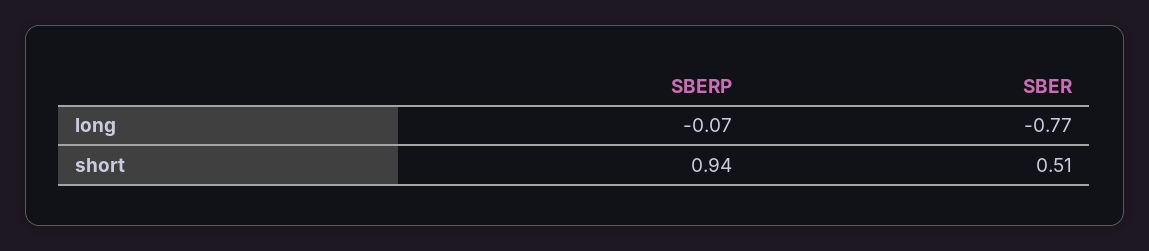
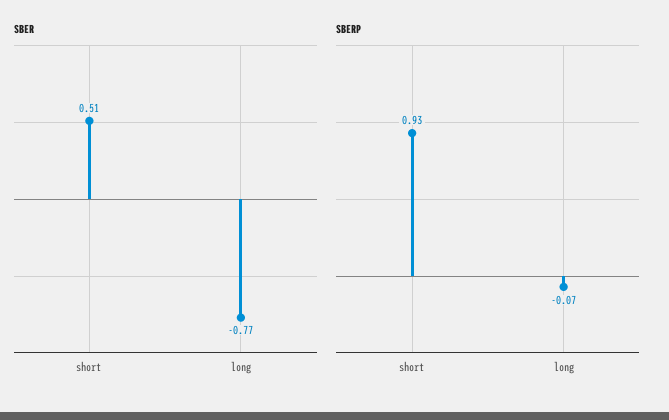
  {
    "SBERP": {
      "long": -0.07,
-     "short": 0.94
+     "short": 0.93
    },
    "SBER": {
      "long": -0.77,
      "short": 0.51
    }
  }

